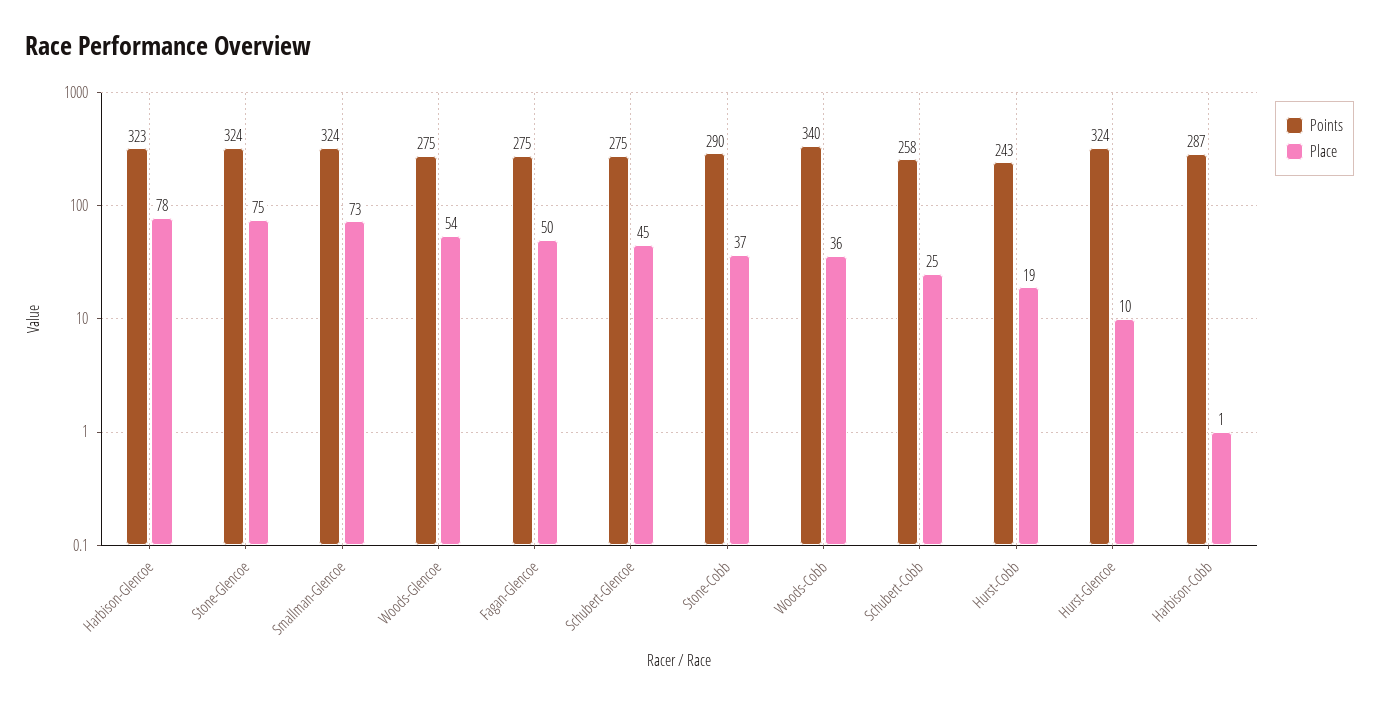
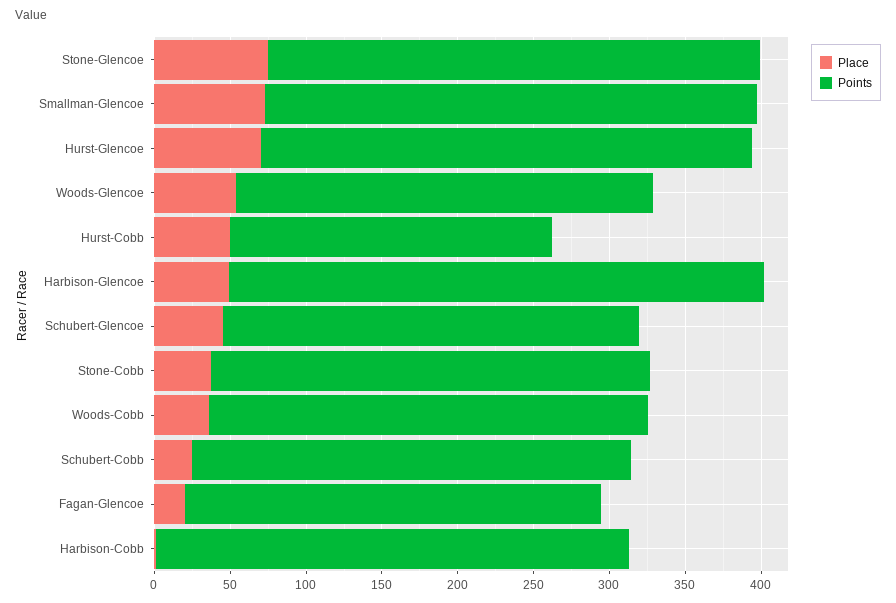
  {
    "Points": {
-     "Harbison-Glencoe": 323,
+     "Harbison-Glencoe": 350,
      "Stone-Glencoe": 324,
      "Smallman-Glencoe": 324,
      "Woods-Glencoe": 275,
      "Fagan-Glencoe": 275,
      "Schubert-Glencoe": 275,
      "Stone-Cobb": 290,
-     "Woods-Cobb": 340,
+     "Woods-Cobb": 290,
-     "Schubert-Cobb": 258,
+     "Schubert-Cobb": 290,
-     "Hurst-Cobb": 243,
+     "Hurst-Cobb": 210,
      "Hurst-Glencoe": 324,
-     "Harbison-Cobb": 287
+     "Harbison-Cobb": 310
    },
    "Place": {
-     "Harbison-Glencoe": 78,
+     "Harbison-Glencoe": 50,
      "Stone-Glencoe": 75,
      "Smallman-Glencoe": 73,
      "Woods-Glencoe": 54,
-     "Fagan-Glencoe": 50,
+     "Fagan-Glencoe": 20,
      "Schubert-Glencoe": 45,
      "Stone-Cobb": 37,
      "Woods-Cobb": 36,
      "Schubert-Cobb": 25,
-     "Hurst-Cobb": 19,
+     "Hurst-Cobb": 50,
-     "Hurst-Glencoe": 10,
+     "Hurst-Glencoe": 70,
      "Harbison-Cobb": 1
    }
  }

